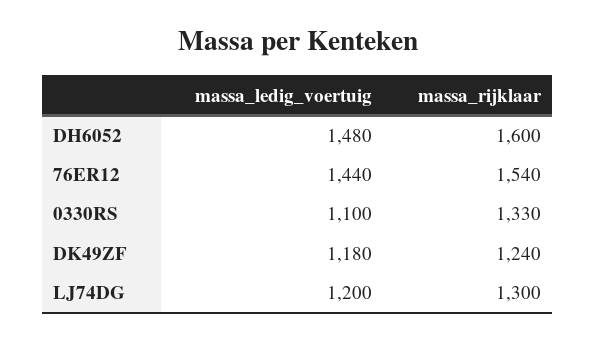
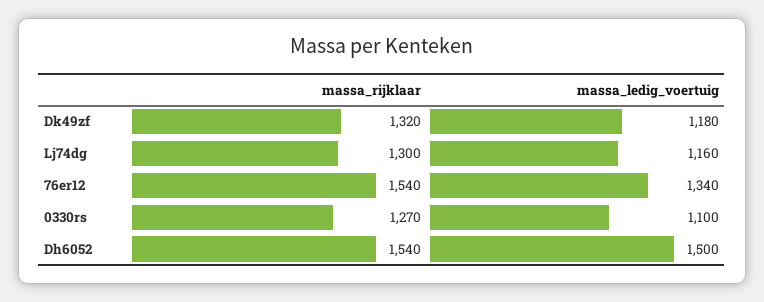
  {
    "massa_ledig_voertuig": {
-     "DH6052": 1480,
+     "DH6052": 1500,
-     "76ER12": 1440,
+     "76ER12": 1340,
      "0330RS": 1100,
      "DK49ZF": 1180,
-     "LJ74DG": 1200
+     "LJ74DG": 1160
    },
    "massa_rijklaar": {
-     "DH6052": 1600,
+     "DH6052": 1540,
      "76ER12": 1540,
-     "0330RS": 1330,
+     "0330RS": 1270,
-     "DK49ZF": 1240,
+     "DK49ZF": 1320,
      "LJ74DG": 1300
    }
  }

